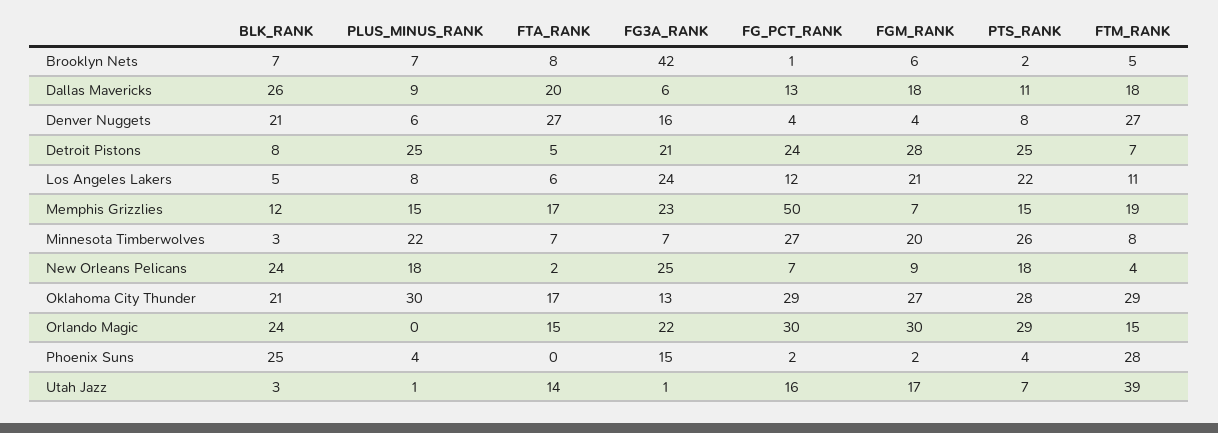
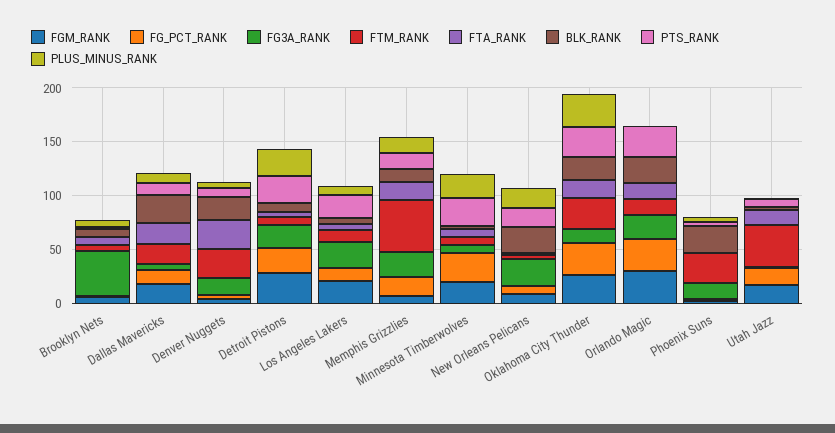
  {
    "BLK_RANK": {
      "Brooklyn Nets": 7,
      "Dallas Mavericks": 26,
      "Denver Nuggets": 21,
      "Detroit Pistons": 8,
      "Los Angeles Lakers": 5,
      "Memphis Grizzlies": 12,
      "Minnesota Timberwolves": 3,
      "New Orleans Pelicans": 24,
      "Oklahoma City Thunder": 21,
      "Orlando Magic": 24,
      "Phoenix Suns": 25,
      "Utah Jazz": 3
    },
    "PLUS_MINUS_RANK": {
      "Brooklyn Nets": 7,
      "Dallas Mavericks": 9,
      "Denver Nuggets": 6,
      "Detroit Pistons": 25,
      "Los Angeles Lakers": 8,
      "Memphis Grizzlies": 15,
      "Minnesota Timberwolves": 22,
      "New Orleans Pelicans": 18,
      "Oklahoma City Thunder": 30,
      "Orlando Magic": 0,
      "Phoenix Suns": 4,
      "Utah Jazz": 1
    },
    "FTA_RANK": {
      "Brooklyn Nets": 8,
      "Dallas Mavericks": 20,
      "Denver Nuggets": 27,
      "Detroit Pistons": 5,
      "Los Angeles Lakers": 6,
      "Memphis Grizzlies": 17,
      "Minnesota Timberwolves": 7,
      "New Orleans Pelicans": 2,
      "Oklahoma City Thunder": 17,
      "Orlando Magic": 15,
      "Phoenix Suns": 0,
      "Utah Jazz": 14
    },
    "FG3A_RANK": {
      "Brooklyn Nets": 42,
      "Dallas Mavericks": 6,
      "Denver Nuggets": 16,
      "Detroit Pistons": 21,
      "Los Angeles Lakers": 24,
      "Memphis Grizzlies": 23,
      "Minnesota Timberwolves": 7,
      "New Orleans Pelicans": 25,
      "Oklahoma City Thunder": 13,
      "Orlando Magic": 22,
      "Phoenix Suns": 15,
      "Utah Jazz": 1
    },
    "FG_PCT_RANK": {
      "Brooklyn Nets": 1,
      "Dallas Mavericks": 13,
      "Denver Nuggets": 4,
      "Detroit Pistons": 24,
      "Los Angeles Lakers": 12,
-     "Memphis Grizzlies": 50,
+     "Memphis Grizzlies": 20,
      "Minnesota Timberwolves": 27,
      "New Orleans Pelicans": 7,
      "Oklahoma City Thunder": 29,
      "Orlando Magic": 30,
      "Phoenix Suns": 2,
      "Utah Jazz": 16
    },
    "FGM_RANK": {
      "Brooklyn Nets": 6,
      "Dallas Mavericks": 18,
      "Denver Nuggets": 4,
      "Detroit Pistons": 28,
      "Los Angeles Lakers": 21,
      "Memphis Grizzlies": 7,
      "Minnesota Timberwolves": 20,
      "New Orleans Pelicans": 9,
      "Oklahoma City Thunder": 27,
      "Orlando Magic": 30,
      "Phoenix Suns": 2,
      "Utah Jazz": 17
    },
    "PTS_RANK": {
      "Brooklyn Nets": 2,
      "Dallas Mavericks": 11,
      "Denver Nuggets": 8,
      "Detroit Pistons": 25,
      "Los Angeles Lakers": 22,
      "Memphis Grizzlies": 15,
      "Minnesota Timberwolves": 26,
      "New Orleans Pelicans": 18,
      "Oklahoma City Thunder": 28,
      "Orlando Magic": 29,
      "Phoenix Suns": 4,
      "Utah Jazz": 7
    },
    "FTM_RANK": {
      "Brooklyn Nets": 5,
      "Dallas Mavericks": 18,
      "Denver Nuggets": 27,
      "Detroit Pistons": 7,
      "Los Angeles Lakers": 11,
-     "Memphis Grizzlies": 19,
+     "Memphis Grizzlies": 50,
      "Minnesota Timberwolves": 8,
      "New Orleans Pelicans": 4,
      "Oklahoma City Thunder": 29,
      "Orlando Magic": 15,
      "Phoenix Suns": 28,
      "Utah Jazz": 39
    }
  }

